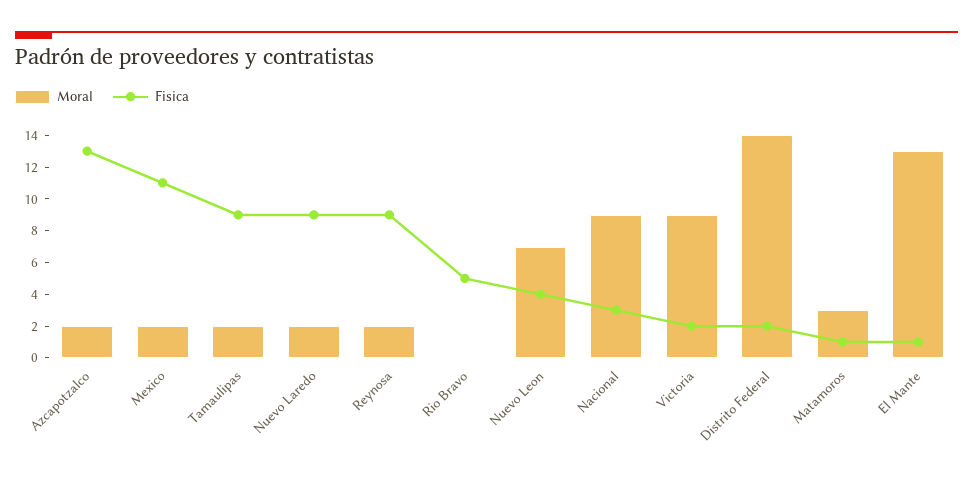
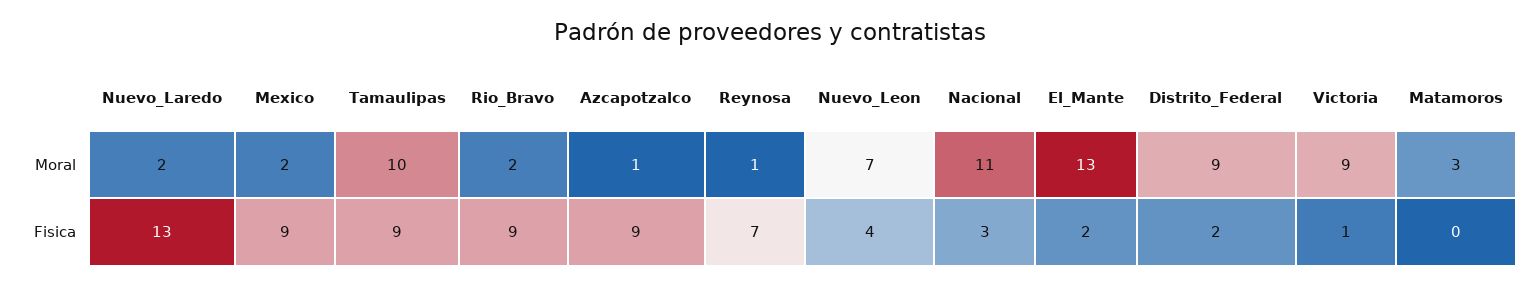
  {
    "Moral": {
-     "Azcapotzalco": 2,
+     "Azcapotzalco": 1,
      "Mexico": 2,
-     "Tamaulipas": 2,
+     "Tamaulipas": 10,
      "Nuevo Laredo": 2,
-     "Reynosa": 2,
+     "Reynosa": 1,
-     "Rio Bravo": 0,
+     "Rio Bravo": 2,
      "Nuevo Leon": 7,
-     "Nacional": 9,
+     "Nacional": 11,
      "Victoria": 9,
-     "Distrito Federal": 14,
+     "Distrito Federal": 9,
      "Matamoros": 3,
      "El Mante": 13
    },
    "Fisica": {
-     "Azcapotzalco": 13,
+     "Azcapotzalco": 9,
-     "Mexico": 11,
+     "Mexico": 9,
      "Tamaulipas": 9,
-     "Nuevo Laredo": 9,
+     "Nuevo Laredo": 13,
-     "Reynosa": 9,
+     "Reynosa": 7,
-     "Rio Bravo": 5,
+     "Rio Bravo": 9,
      "Nuevo Leon": 4,
      "Nacional": 3,
-     "Victoria": 2,
+     "Victoria": 1,
      "Distrito Federal": 2,
-     "Matamoros": 1,
+     "Matamoros": 0,
-     "El Mante": 1
+     "El Mante": 2
    }
  }

